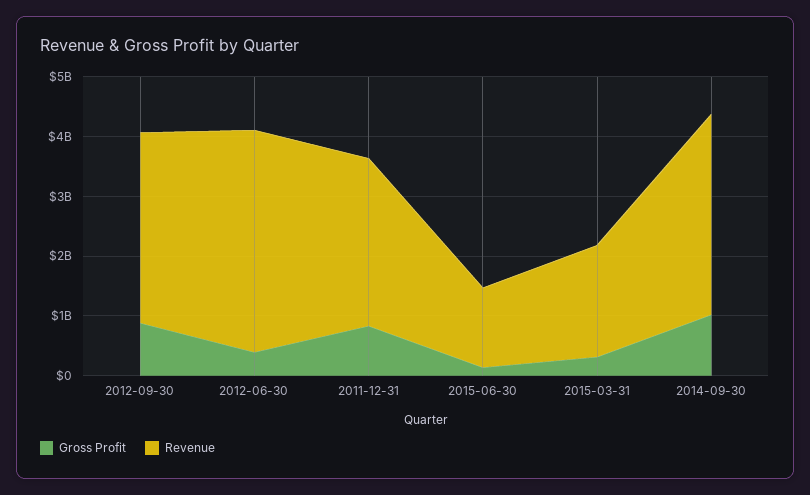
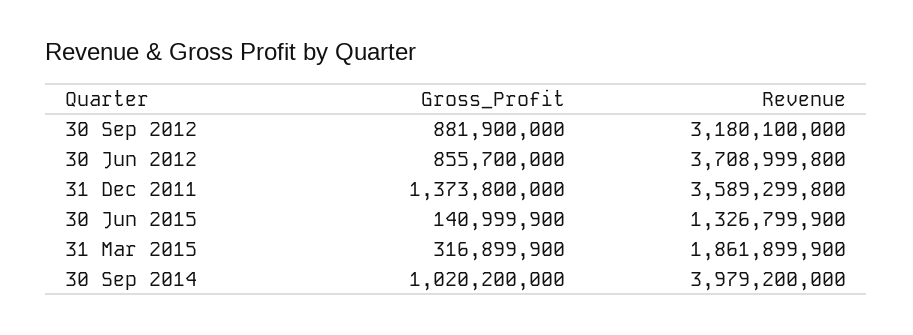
  {
    "Gross Profit": {
      "2012-09-30": 881900000,
-     "2012-06-30": 400000000,
+     "2012-06-30": 855700000,
-     "2011-12-31": 800000000,
+     "2011-12-31": 1373800000,
      "2015-06-30": 140999900,
      "2015-03-31": 316899900,
      "2014-09-30": 1020200000
    },
    "Revenue": {
      "2012-09-30": 3180100000,
      "2012-06-30": 3708999800,
-     "2011-12-31": 2800000000,
+     "2011-12-31": 3589299800,
      "2015-06-30": 1326799900,
      "2015-03-31": 1861899900,
-     "2014-09-30": 3400000000
+     "2014-09-30": 3979200000
    }
  }

